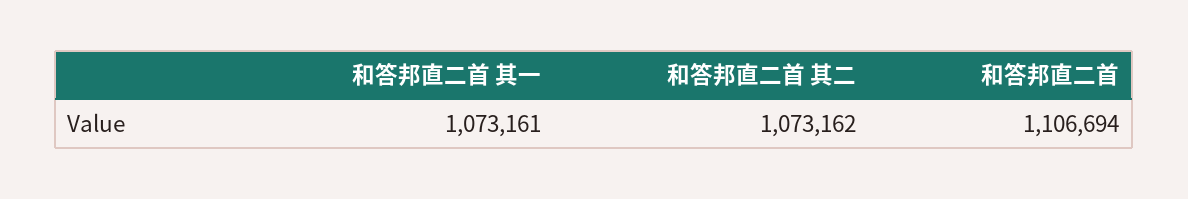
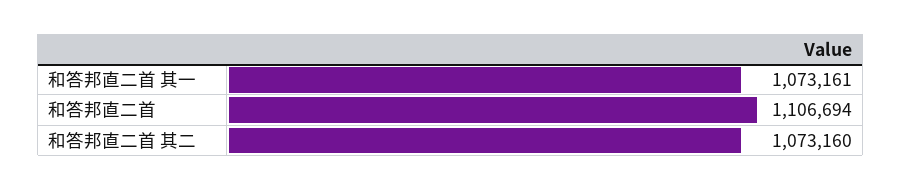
  {
    "和答邦直二首 其一": 1073161,
-   "和答邦直二首 其二": 1073162,
+   "和答邦直二首 其二": 1073160,
    "和答邦直二首": 1106694
  }

